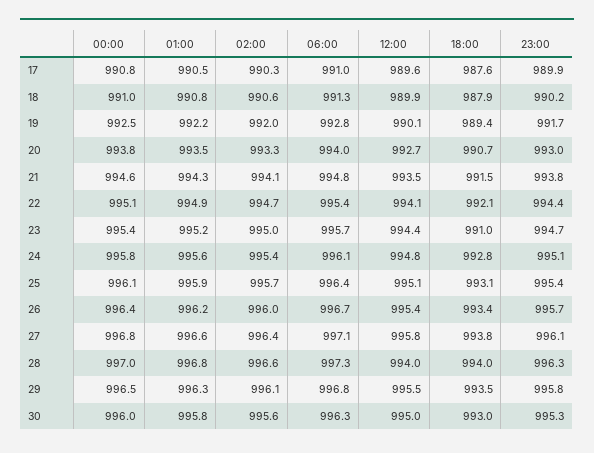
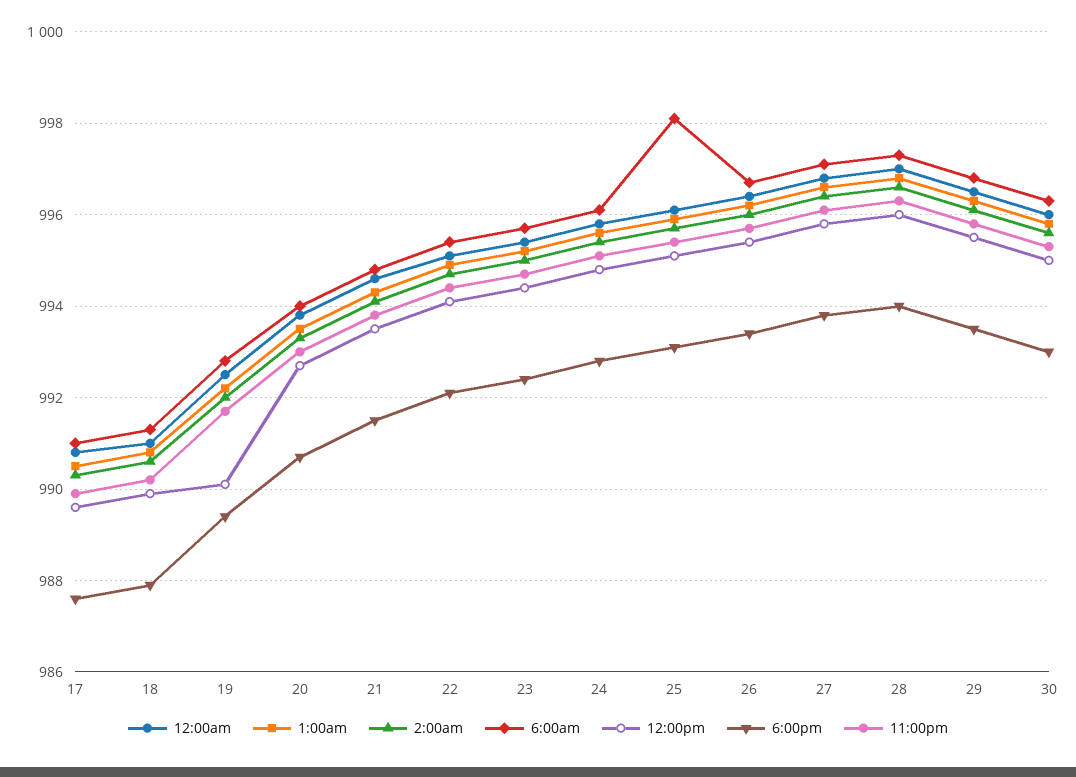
  {
    "00:00": {
      "17": 990.8,
      "18": 991,
      "19": 992.5,
      "20": 993.8,
      "21": 994.6,
      "22": 995.1,
      "23": 995.4,
      "24": 995.8,
      "25": 996.1,
      "26": 996.4,
      "27": 996.8,
      "28": 997,
      "29": 996.5,
      "30": 996
    },
    "01:00": {
      "17": 990.5,
      "18": 990.8,
      "19": 992.2,
      "20": 993.5,
      "21": 994.3,
      "22": 994.9,
      "23": 995.2,
      "24": 995.6,
      "25": 995.9,
      "26": 996.2,
      "27": 996.6,
      "28": 996.8,
      "29": 996.3,
      "30": 995.8
    },
    "02:00": {
      "17": 990.3,
      "18": 990.6,
      "19": 992,
      "20": 993.3,
      "21": 994.1,
      "22": 994.7,
      "23": 995,
      "24": 995.4,
      "25": 995.7,
      "26": 996,
      "27": 996.4,
      "28": 996.6,
      "29": 996.1,
      "30": 995.6
    },
    "06:00": {
      "17": 991,
      "18": 991.3,
      "19": 992.8,
      "20": 994,
      "21": 994.8,
      "22": 995.4,
      "23": 995.7,
      "24": 996.1,
-     "25": 996.4,
+     "25": 998,
      "26": 996.7,
      "27": 997.1,
      "28": 997.3,
      "29": 996.8,
      "30": 996.3
    },
    "12:00": {
      "17": 989.6,
      "18": 989.9,
      "19": 990.1,
      "20": 992.7,
      "21": 993.5,
      "22": 994.1,
      "23": 994.4,
      "24": 994.8,
      "25": 995.1,
      "26": 995.4,
      "27": 995.8,
-     "28": 994,
+     "28": 996,
      "29": 995.5,
      "30": 995
    },
    "18:00": {
      "17": 987.6,
      "18": 987.9,
      "19": 989.4,
      "20": 990.7,
      "21": 991.5,
      "22": 992.1,
-     "23": 991,
+     "23": 992.5,
      "24": 992.8,
      "25": 993.1,
      "26": 993.4,
      "27": 993.8,
      "28": 994,
      "29": 993.5,
      "30": 993
    },
    "23:00": {
      "17": 989.9,
      "18": 990.2,
      "19": 991.7,
      "20": 993,
      "21": 993.8,
      "22": 994.4,
      "23": 994.7,
      "24": 995.1,
      "25": 995.4,
      "26": 995.7,
      "27": 996.1,
      "28": 996.3,
      "29": 995.8,
      "30": 995.3
    }
  }

